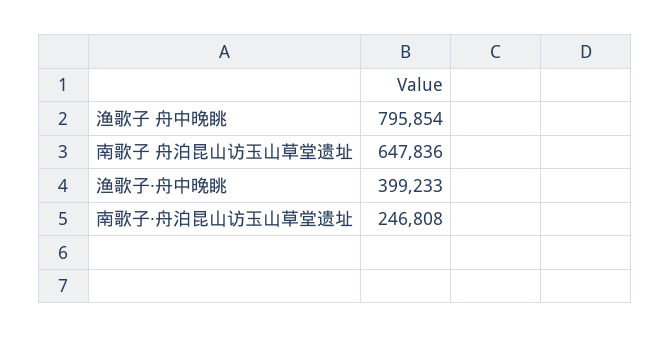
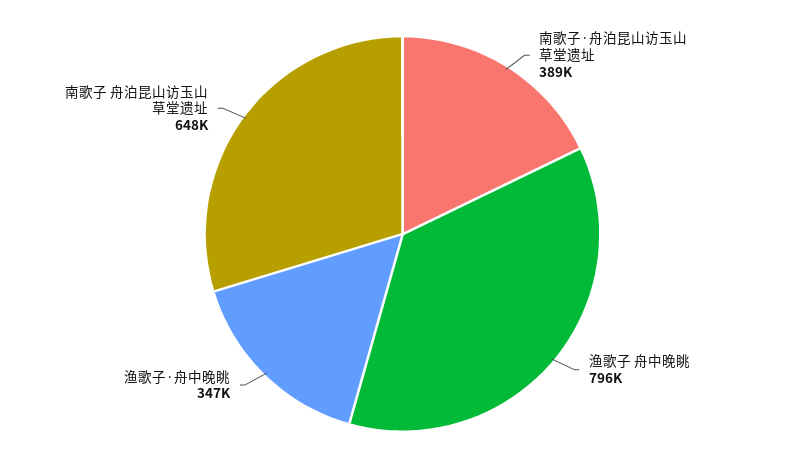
  {
    "渔歌子 舟中晚眺": 795854,
    "南歌子 舟泊昆山访玉山草堂遗址": 647836,
-   "渔歌子·舟中晚眺": 399233,
+   "渔歌子·舟中晚眺": 347000,
-   "南歌子·舟泊昆山访玉山草堂遗址": 246808
+   "南歌子·舟泊昆山访玉山草堂遗址": 389000
  }

